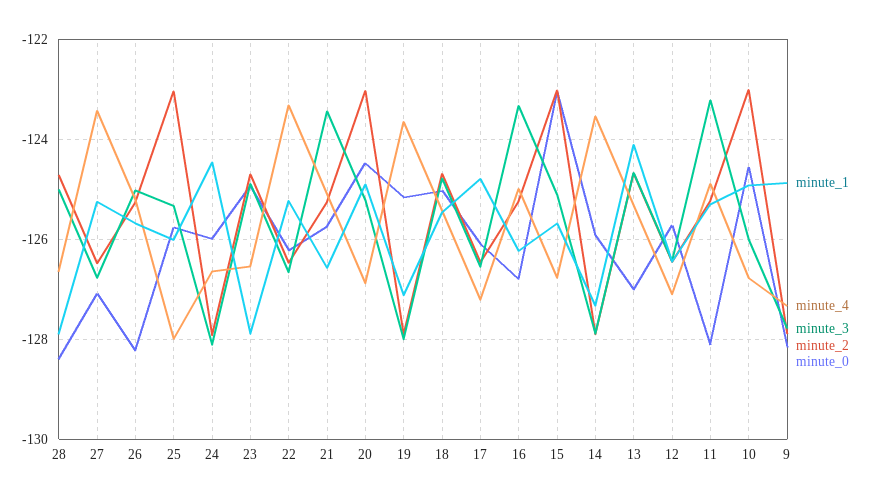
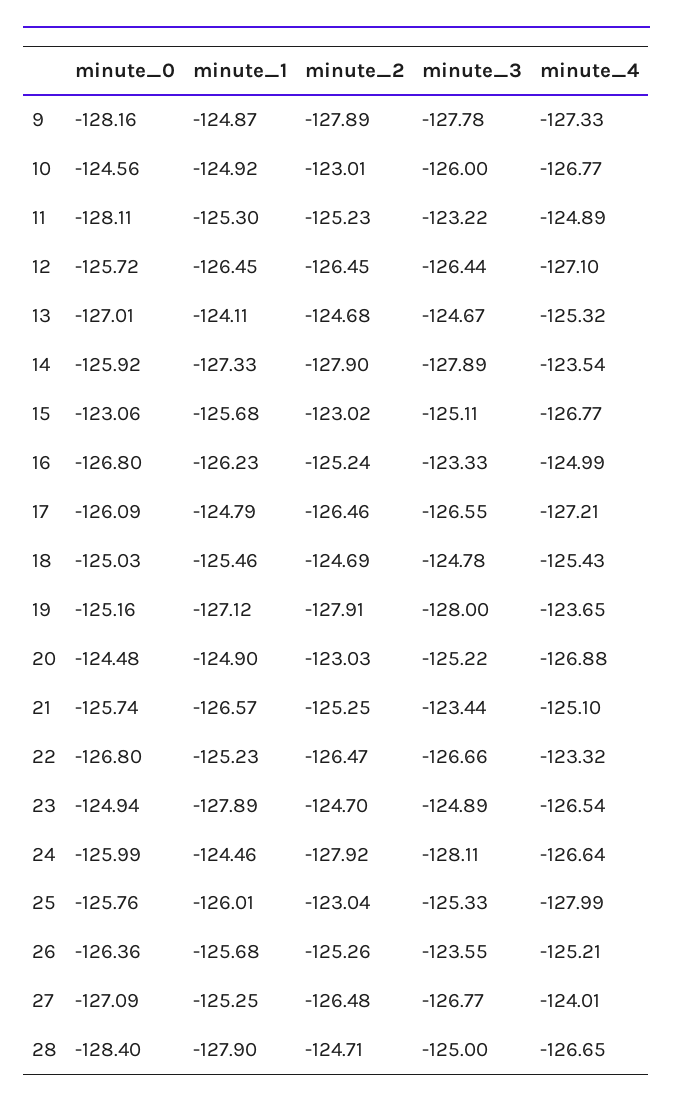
  {
    "minute_1": {
      "28": -127.9,
      "27": -125.25,
      "26": -125.68,
      "25": -126.01,
      "24": -124.46,
      "23": -127.89,
      "22": -125.23,
      "21": -126.57,
      "20": -124.9,
      "19": -127.12,
      "18": -125.46,
      "17": -124.79,
      "16": -126.23,
      "15": -125.68,
      "14": -127.33,
      "13": -124.11,
      "12": -126.45,
      "11": -125.3,
      "10": -124.92,
      "9": -124.87
    },
    "minute_4": {
      "28": -126.65,
-     "27": -123.4,
+     "27": -124.01,
      "26": -125.21,
      "25": -127.99,
      "24": -126.64,
      "23": -126.54,
      "22": -123.32,
      "21": -125.1,
      "20": -126.88,
      "19": -123.65,
      "18": -125.43,
      "17": -127.21,
      "16": -124.99,
      "15": -126.77,
      "14": -123.54,
      "13": -125.32,
      "12": -127.1,
      "11": -124.89,
      "10": -126.77,
      "9": -127.33
    },
    "minute_3": {
      "28": -125,
      "27": -126.77,
-     "26": -125,
+     "26": -123.55,
      "25": -125.33,
      "24": -128.11,
      "23": -124.89,
      "22": -126.66,
      "21": -123.44,
      "20": -125.22,
      "19": -128,
      "18": -124.78,
      "17": -126.55,
      "16": -123.33,
      "15": -125.11,
      "14": -127.89,
      "13": -124.67,
      "12": -126.44,
      "11": -123.22,
      "10": -126,
      "9": -127.78
    },
    "minute_2": {
      "28": -124.71,
      "27": -126.48,
      "26": -125.26,
      "25": -123.04,
      "24": -127.92,
      "23": -124.7,
      "22": -126.47,
      "21": -125.25,
      "20": -123.03,
      "19": -127.91,
      "18": -124.69,
      "17": -126.46,
      "16": -125.24,
      "15": -123.02,
      "14": -127.9,
      "13": -124.68,
      "12": -126.45,
      "11": -125.23,
      "10": -123.01,
      "9": -127.89
    },
    "minute_0": {
      "28": -128.4,
      "27": -127.09,
-     "26": -128.2,
+     "26": -126.36,
      "25": -125.76,
      "24": -125.99,
      "23": -124.94,
-     "22": -126.2,
+     "22": -126.8,
      "21": -125.74,
      "20": -124.48,
      "19": -125.16,
      "18": -125.03,
      "17": -126.09,
      "16": -126.8,
      "15": -123.06,
      "14": -125.92,
      "13": -127.01,
      "12": -125.72,
      "11": -128.11,
      "10": -124.56,
      "9": -128.16
    }
  }

